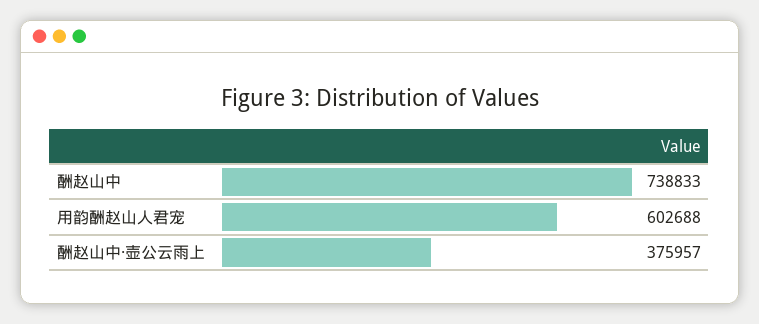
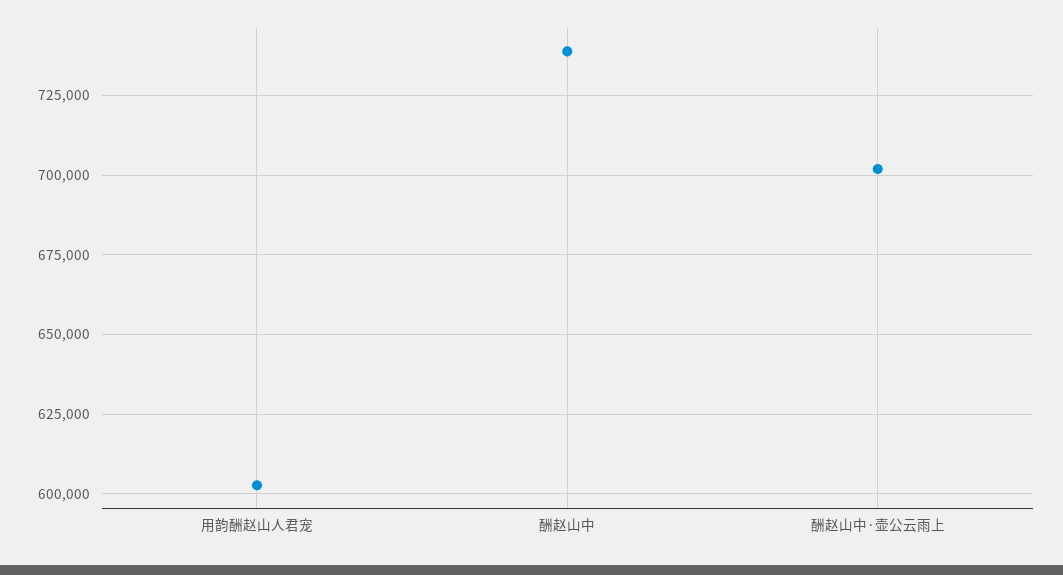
  {
    "酬赵山中": 738833,
    "用韵酬赵山人君宠": 602688,
-   "酬赵山中·壶公云雨上": 375957
+   "酬赵山中·壶公云雨上": 702500
  }

